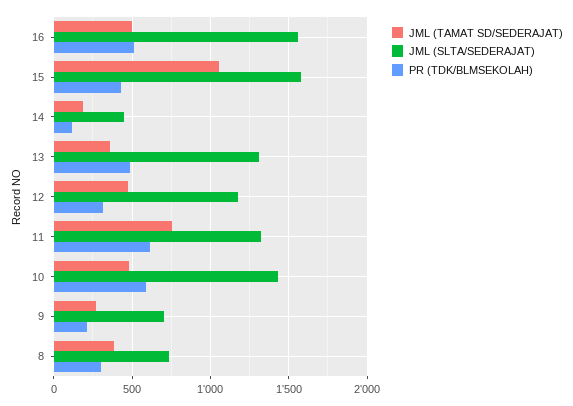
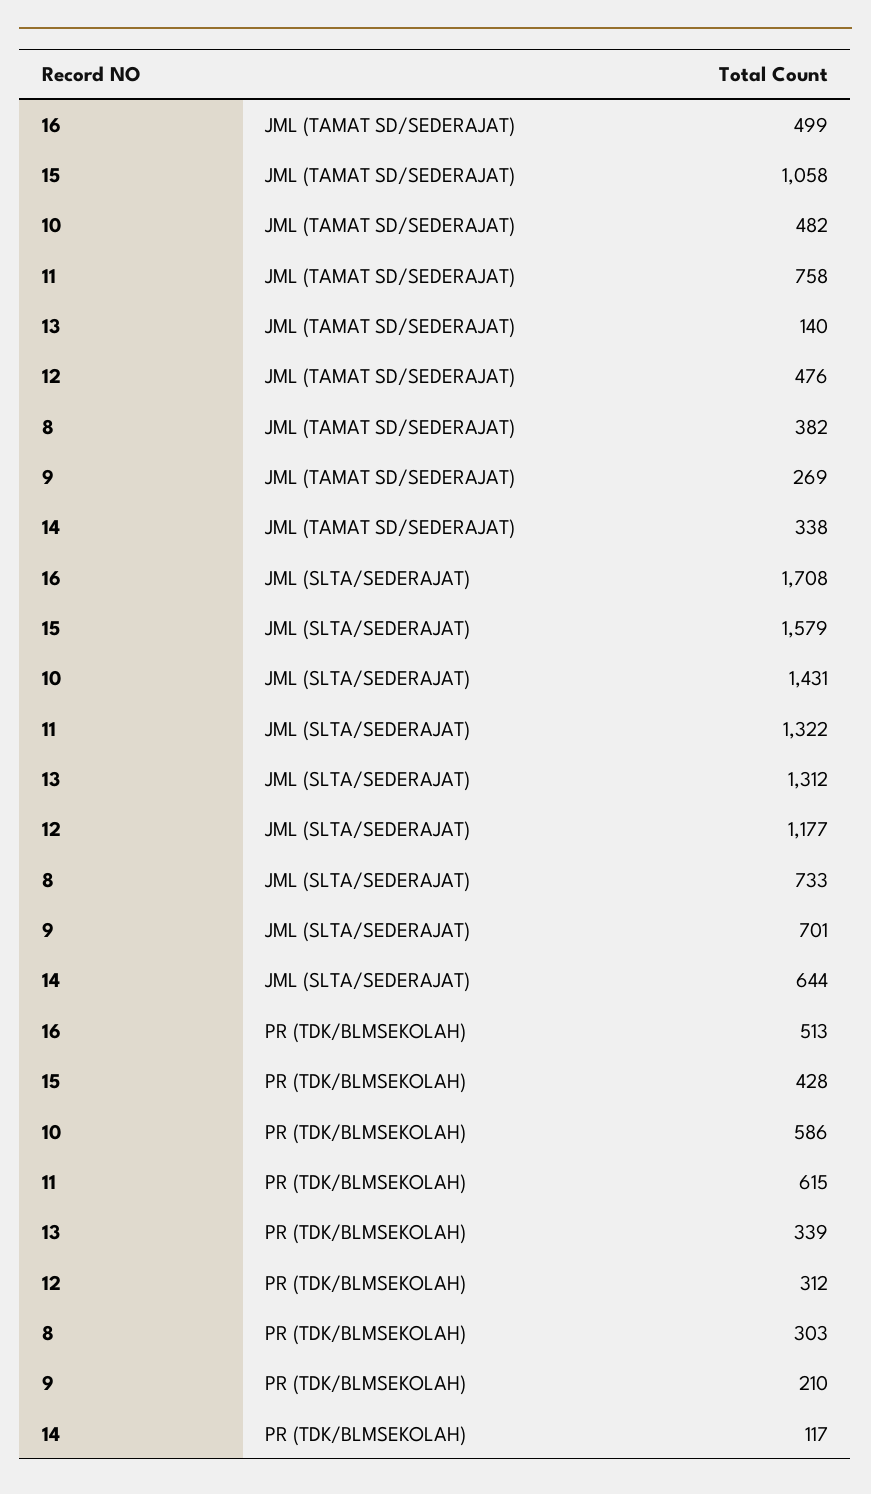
  {
    "JML (TAMAT SD/SEDERAJAT)": {
      "16": 499,
      "15": 1058,
-     "14": 200,
+     "14": 338,
-     "13": 350,
+     "13": 140,
      "12": 476,
      "11": 758,
      "10": 482,
      "9": 269,
      "8": 382
    },
    "JML (SLTA/SEDERAJAT)": {
-     "16": 1550,
+     "16": 1708,
      "15": 1579,
-     "14": 450,
+     "14": 644,
      "13": 1312,
      "12": 1177,
      "11": 1322,
      "10": 1431,
      "9": 701,
      "8": 733
    },
    "PR (TDK/BLMSEKOLAH)": {
      "16": 513,
      "15": 428,
      "14": 117,
-     "13": 500,
+     "13": 339,
      "12": 312,
      "11": 615,
      "10": 586,
      "9": 210,
      "8": 303
    }
  }

